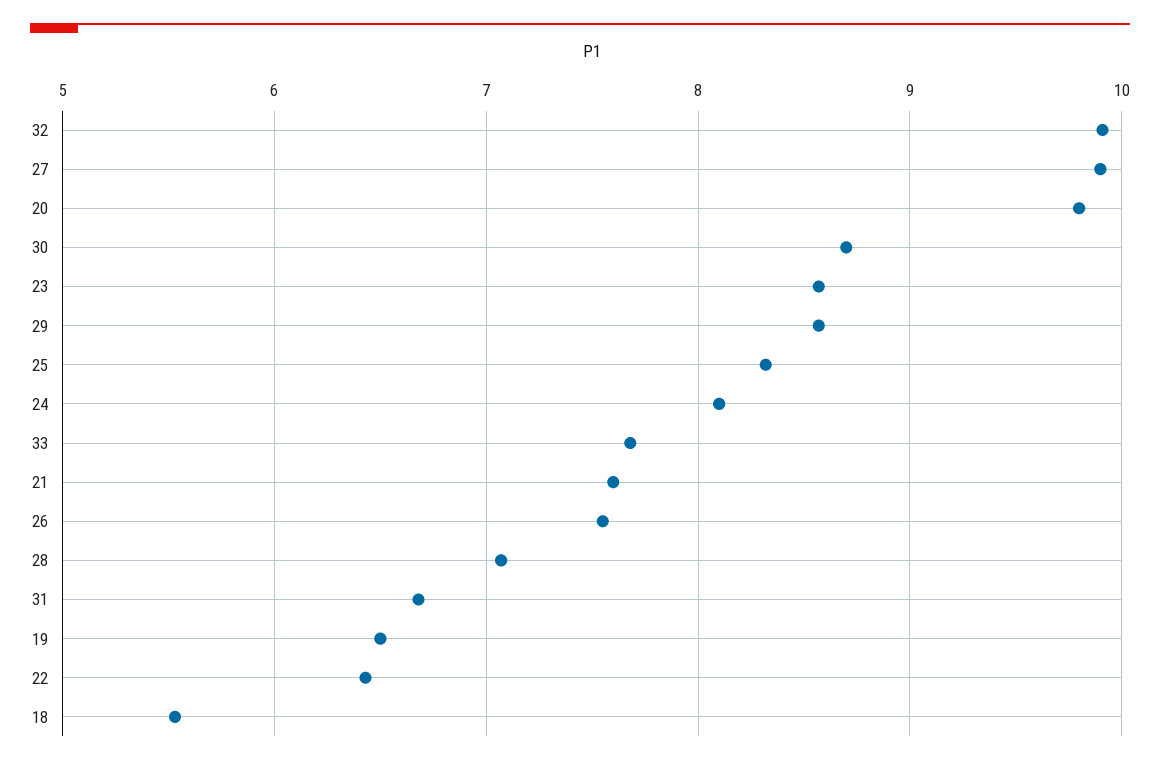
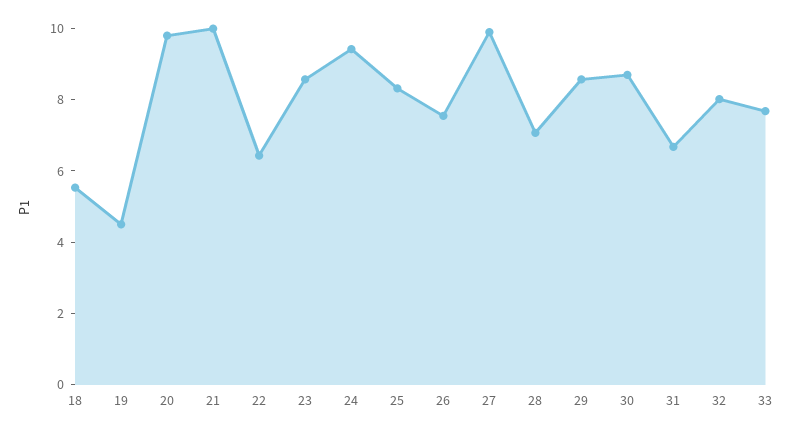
  {
-   "32": 9.9,
+   "32": 8,
    "27": 9.9,
    "20": 9.8,
    "30": 8.7,
    "23": 8.6,
    "29": 8.6,
    "25": 8.3,
-   "24": 8.1,
+   "24": 9.5,
    "33": 7.7,
-   "21": 7.6,
+   "21": 10,
    "26": 7.6,
    "28": 7.1,
    "31": 6.7,
-   "19": 6.5,
+   "19": 4.5,
    "22": 6.4,
    "18": 5.5
  }

